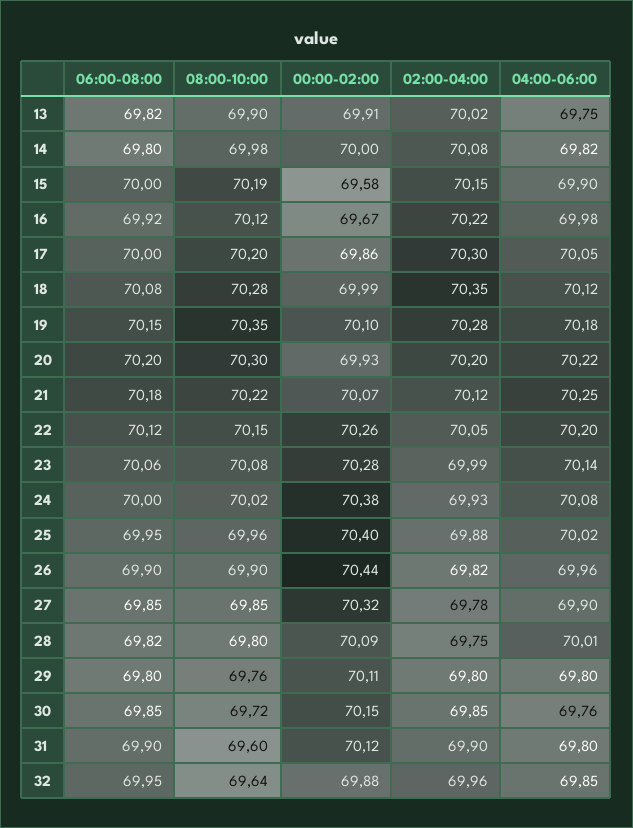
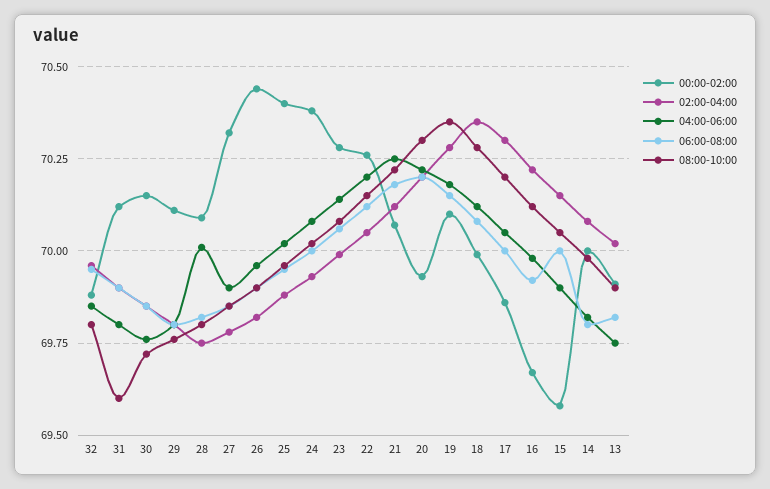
  {
    "06:00-08:00": {
      "13": 69.82,
      "14": 69.8,
      "15": 70,
      "16": 69.92,
      "17": 70,
      "18": 70.08,
      "19": 70.15,
      "20": 70.2,
      "21": 70.18,
      "22": 70.12,
      "23": 70.06,
      "24": 70,
      "25": 69.95,
      "26": 69.9,
      "27": 69.85,
      "28": 69.82,
      "29": 69.8,
      "30": 69.85,
      "31": 69.9,
      "32": 69.95
    },
    "08:00-10:00": {
      "13": 69.9,
      "14": 69.98,
-     "15": 70.19,
+     "15": 70.05,
      "16": 70.12,
      "17": 70.2,
      "18": 70.28,
      "19": 70.35,
      "20": 70.3,
      "21": 70.22,
      "22": 70.15,
      "23": 70.08,
      "24": 70.02,
      "25": 69.96,
      "26": 69.9,
      "27": 69.85,
      "28": 69.8,
      "29": 69.76,
      "30": 69.72,
      "31": 69.6,
-     "32": 69.64
+     "32": 69.8
    },
    "00:00-02:00": {
      "13": 69.91,
      "14": 70,
      "15": 69.58,
      "16": 69.67,
      "17": 69.86,
      "18": 69.99,
      "19": 70.1,
      "20": 69.93,
      "21": 70.07,
      "22": 70.26,
      "23": 70.28,
      "24": 70.38,
      "25": 70.4,
      "26": 70.44,
      "27": 70.32,
      "28": 70.09,
      "29": 70.11,
      "30": 70.15,
      "31": 70.12,
      "32": 69.88
    },
    "02:00-04:00": {
      "13": 70.02,
      "14": 70.08,
      "15": 70.15,
      "16": 70.22,
      "17": 70.3,
      "18": 70.35,
      "19": 70.28,
      "20": 70.2,
      "21": 70.12,
      "22": 70.05,
      "23": 69.99,
      "24": 69.93,
      "25": 69.88,
      "26": 69.82,
      "27": 69.78,
      "28": 69.75,
      "29": 69.8,
      "30": 69.85,
      "31": 69.9,
      "32": 69.96
    },
    "04:00-06:00": {
      "13": 69.75,
      "14": 69.82,
      "15": 69.9,
      "16": 69.98,
      "17": 70.05,
      "18": 70.12,
      "19": 70.18,
      "20": 70.22,
      "21": 70.25,
      "22": 70.2,
      "23": 70.14,
      "24": 70.08,
      "25": 70.02,
      "26": 69.96,
      "27": 69.9,
      "28": 70.01,
      "29": 69.8,
      "30": 69.76,
      "31": 69.8,
      "32": 69.85
    }
  }

